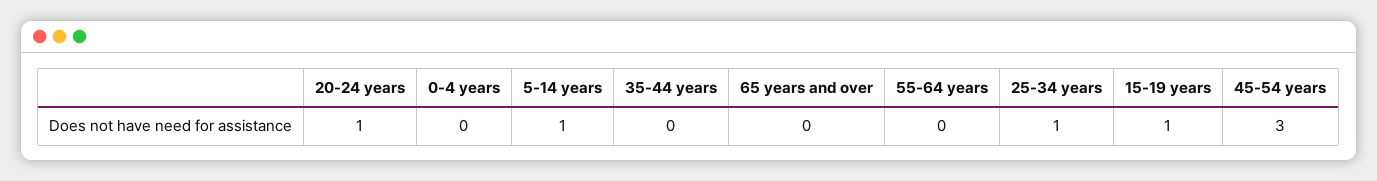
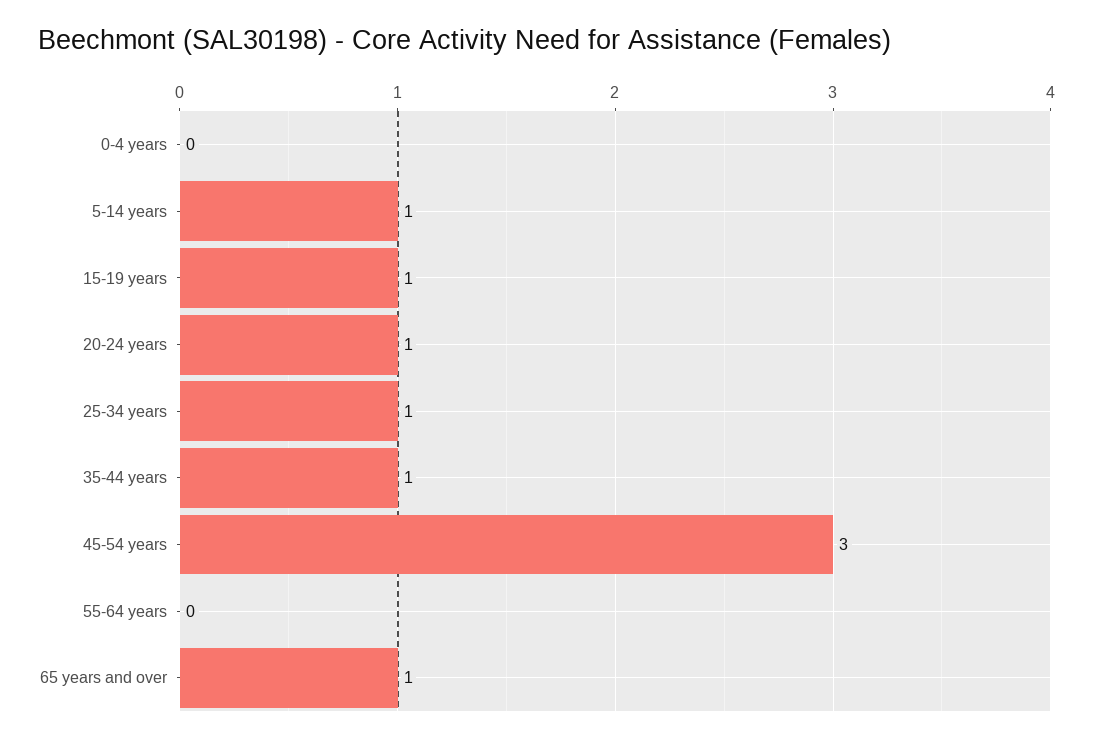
  {
    "20-24 years": 1,
    "0-4 years": 0,
    "5-14 years": 1,
-   "35-44 years": 0,
+   "35-44 years": 1,
-   "65 years and over": 0,
+   "65 years and over": 1,
    "55-64 years": 0,
    "25-34 years": 1,
    "15-19 years": 1,
    "45-54 years": 3
  }

